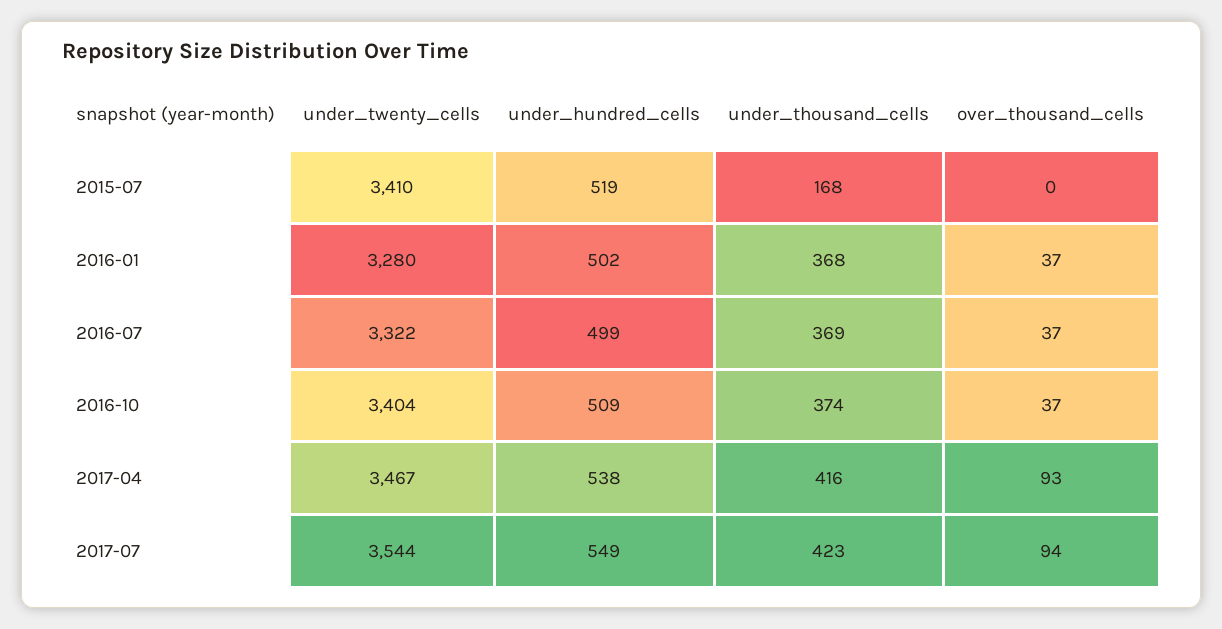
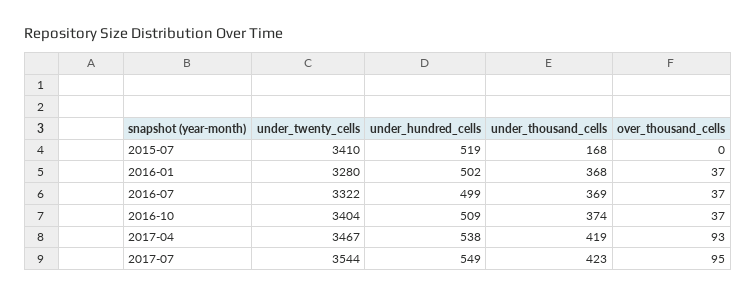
  {
    "under_twenty_cells": {
      "2015-07": 3410,
      "2016-01": 3280,
      "2016-07": 3322,
      "2016-10": 3404,
      "2017-04": 3467,
      "2017-07": 3544
    },
    "under_hundred_cells": {
      "2015-07": 519,
      "2016-01": 502,
      "2016-07": 499,
      "2016-10": 509,
      "2017-04": 538,
      "2017-07": 549
    },
    "under_thousand_cells": {
      "2015-07": 168,
      "2016-01": 368,
      "2016-07": 369,
      "2016-10": 374,
-     "2017-04": 416,
+     "2017-04": 419,
      "2017-07": 423
    },
    "over_thousand_cells": {
      "2015-07": 0,
      "2016-01": 37,
      "2016-07": 37,
      "2016-10": 37,
      "2017-04": 93,
-     "2017-07": 94
+     "2017-07": 95
    }
  }

